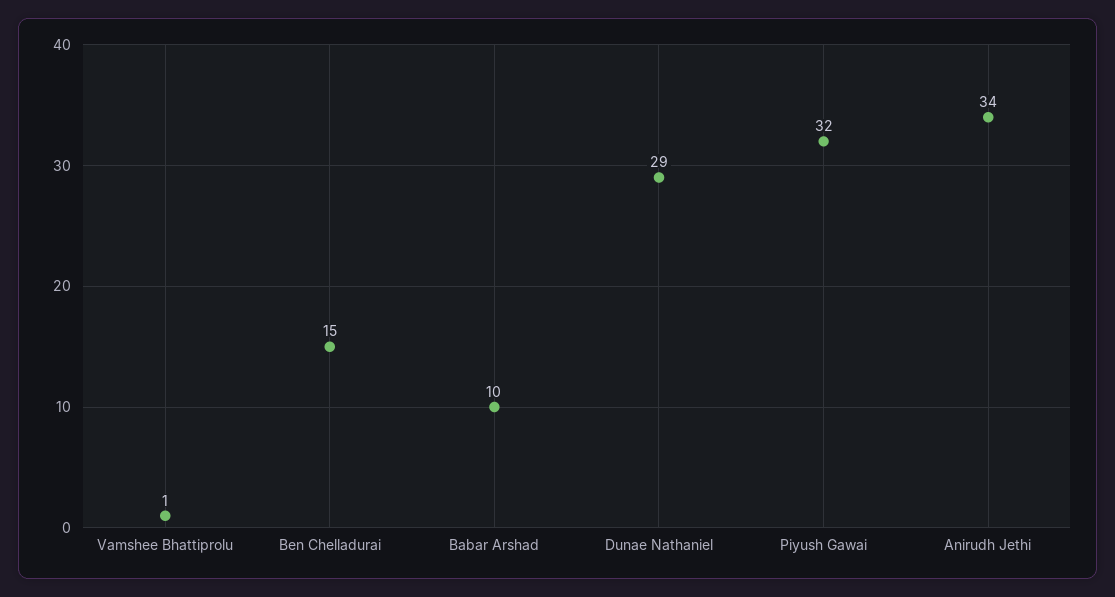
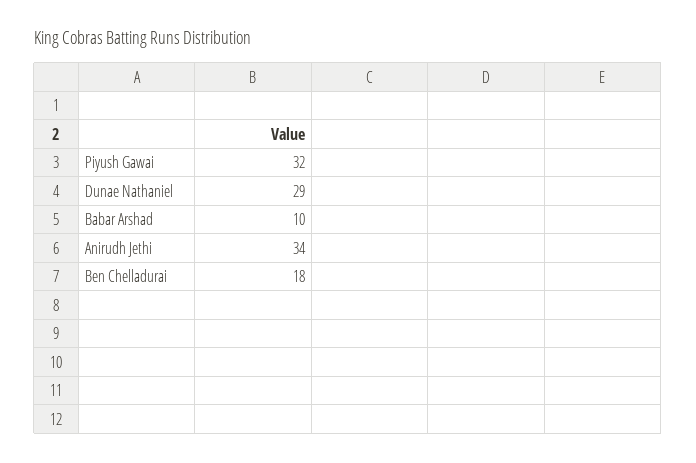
  {
-   "Vamshee Bhattiprolu": 1,
-   "Ben Chelladurai": 15,
+   "Ben Chelladurai": 18,
    "Babar Arshad": 10,
    "Dunae Nathaniel": 29,
    "Piyush Gawai": 32,
    "Anirudh Jethi": 34
  }

